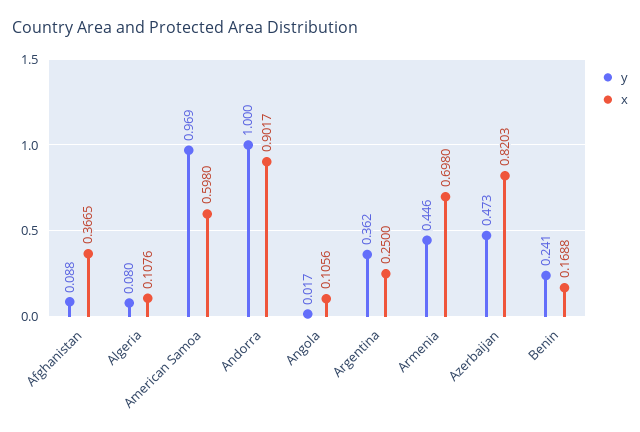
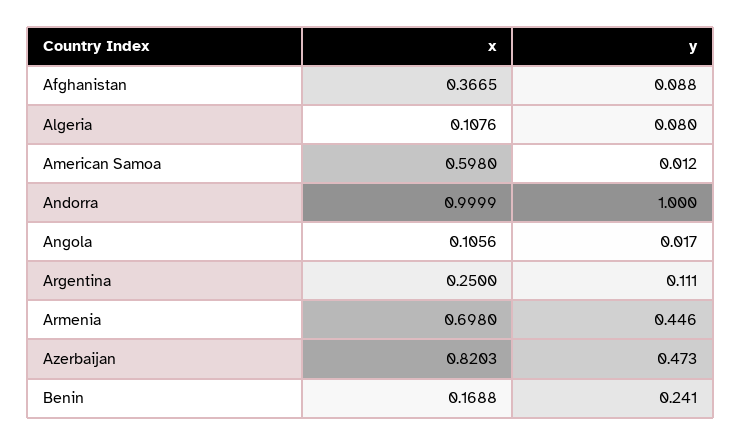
  {
    "y": {
      "Afghanistan": 0.088,
      "Algeria": 0.08,
-     "American Samoa": 0.969,
+     "American Samoa": 0.012,
      "Andorra": 1,
      "Angola": 0.017,
-     "Argentina": 0.362,
+     "Argentina": 0.111,
      "Armenia": 0.446,
      "Azerbaijan": 0.473,
      "Benin": 0.241
    },
    "x": {
      "Afghanistan": 0.3665,
      "Algeria": 0.1076,
      "American Samoa": 0.598,
-     "Andorra": 0.9017,
+     "Andorra": 0.9999,
      "Angola": 0.1056,
      "Argentina": 0.25,
      "Armenia": 0.698,
      "Azerbaijan": 0.8203,
      "Benin": 0.1688
    }
  }

